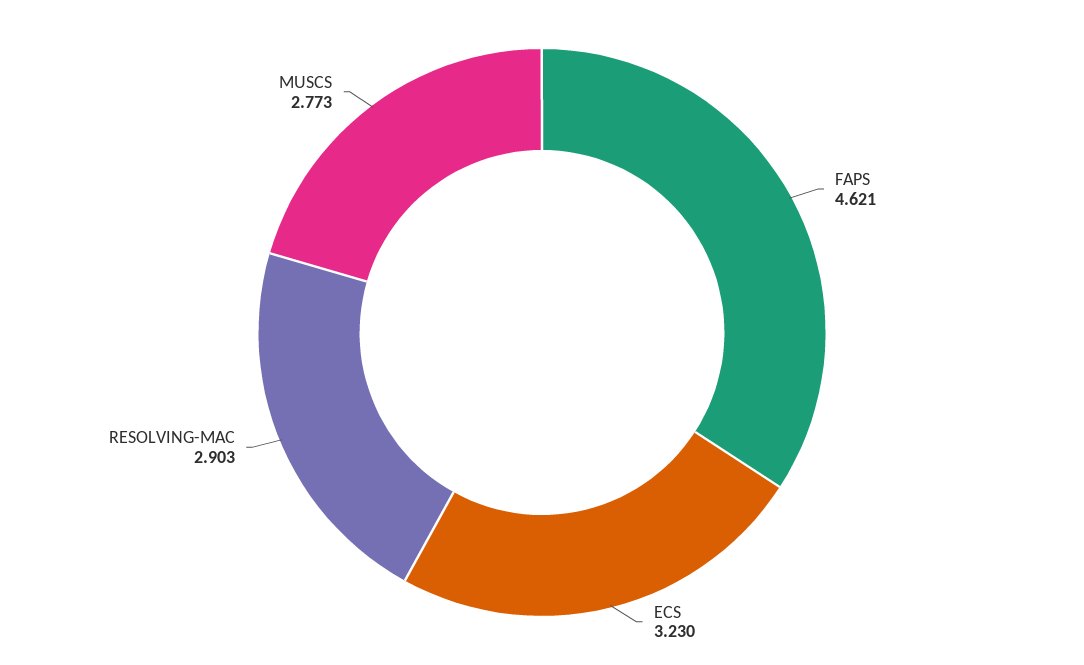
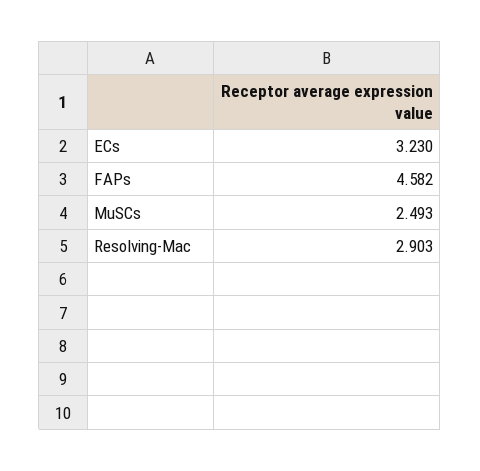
  {
-   "FAPS": 4.621,
+   "FAPS": 4.582,
    "ECS": 3.23,
    "RESOLVING-MAC": 2.903,
-   "MUSCS": 2.773
+   "MUSCS": 2.493
  }

